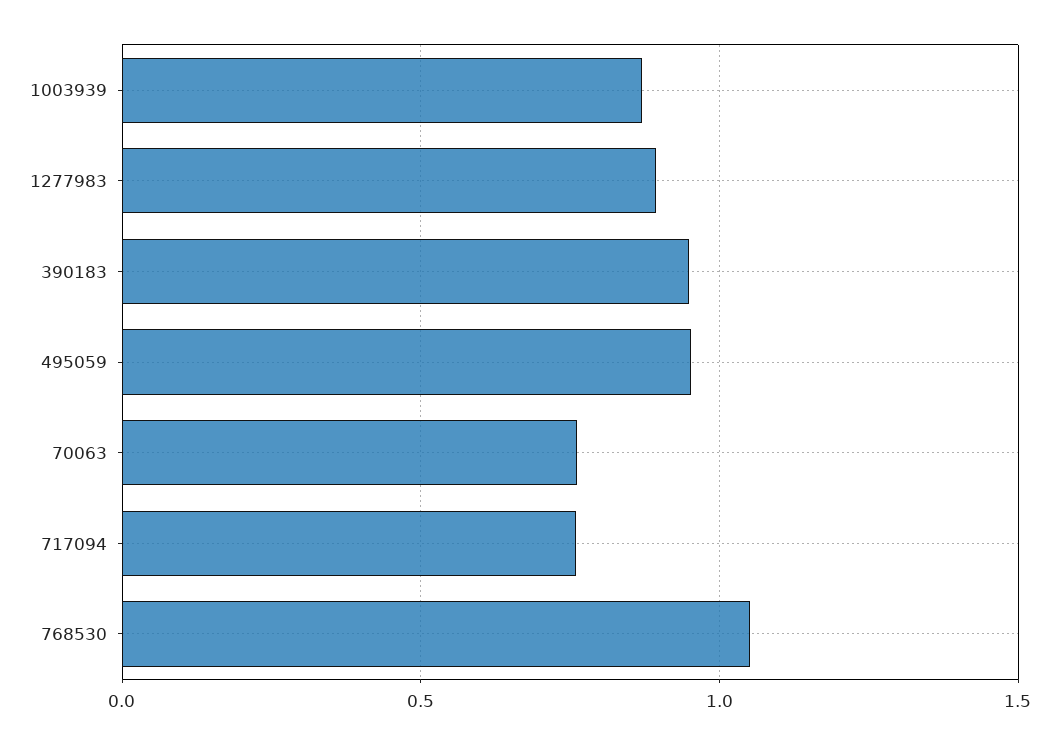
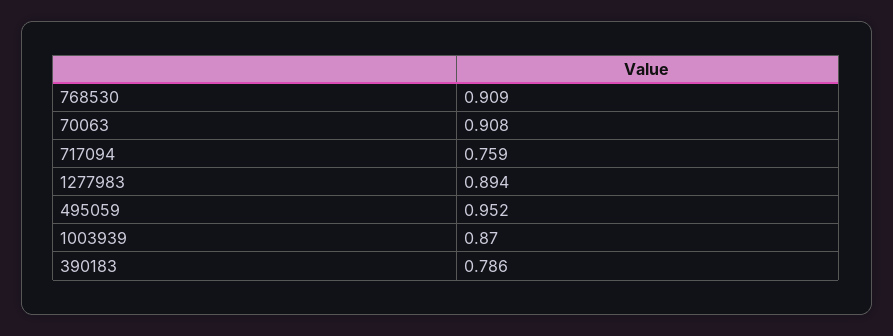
  {
    "1003939": 0.87,
    "1277983": 0.894,
-   "390183": 0.95,
+   "390183": 0.786,
    "495059": 0.952,
-   "70063": 0.75,
+   "70063": 0.908,
    "717094": 0.759,
-   "768530": 1.05
+   "768530": 0.909
  }

